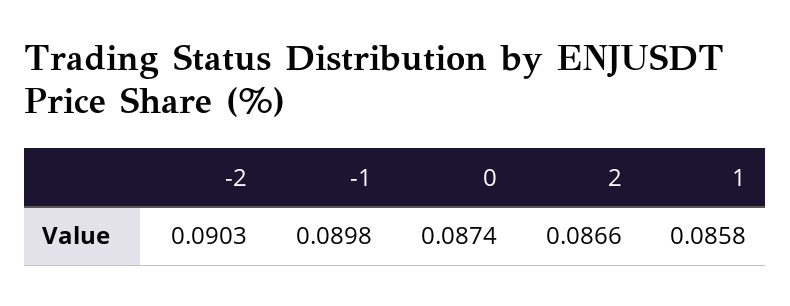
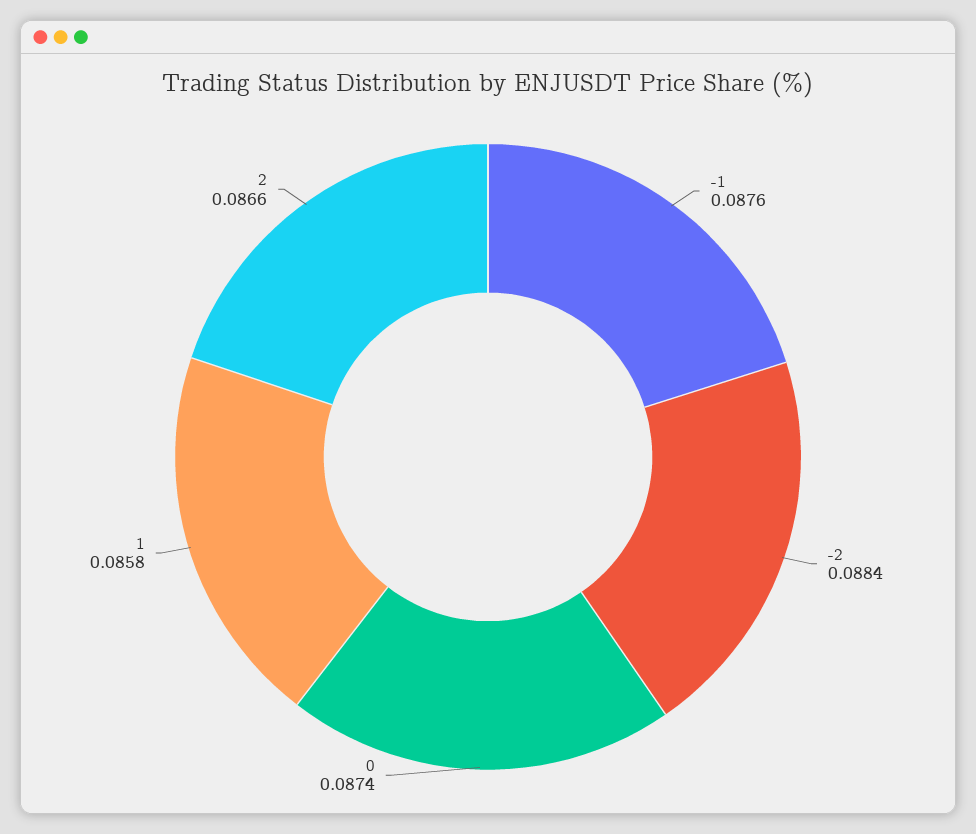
  {
-   "-2": 0.0903,
+   "-2": 0.0884,
-   "-1": 0.0898,
+   "-1": 0.0876,
    "0": 0.0874,
    "2": 0.0866,
    "1": 0.0858
  }

